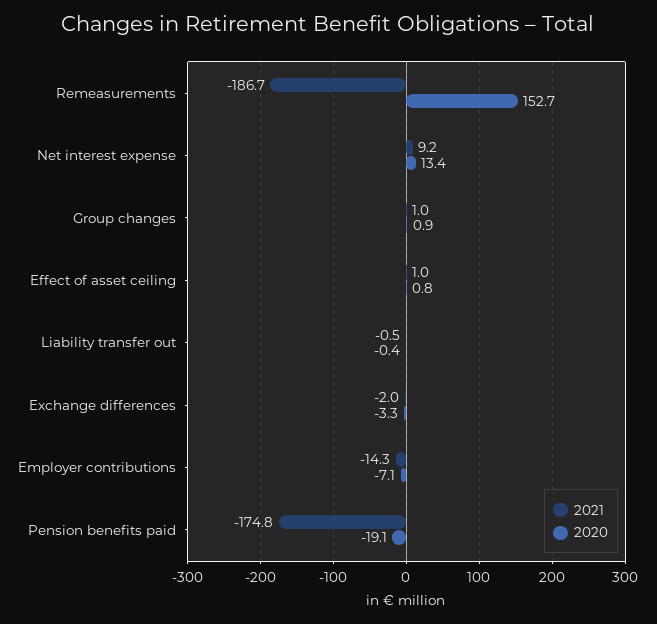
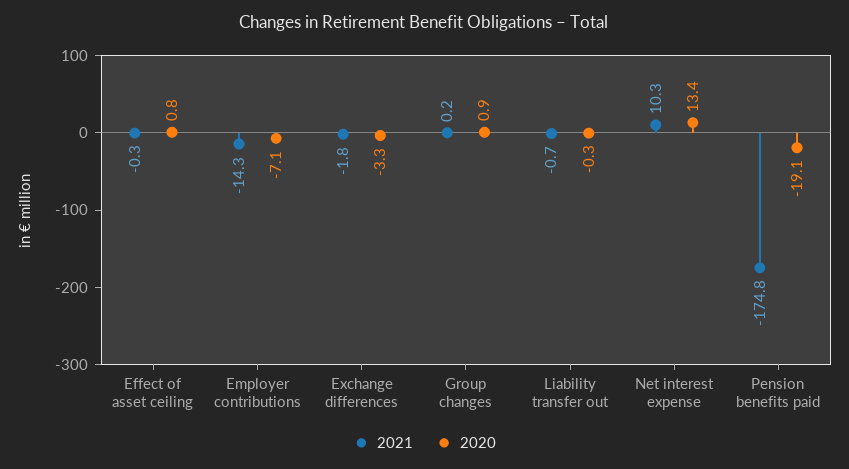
  {
    "2021": {
-     "Remeasurements": -186.7,
-     "Net interest expense": 9.2,
+     "Net interest expense": 10.3,
-     "Group changes": 1,
+     "Group changes": 0.2,
-     "Effect of asset ceiling": 1,
+     "Effect of asset ceiling": -0.3,
-     "Liability transfer out": -0.5,
+     "Liability transfer out": -0.7,
-     "Exchange differences": -2,
+     "Exchange differences": -1.8,
      "Employer contributions": -14.3,
      "Pension benefits paid": -174.8
    },
    "2020": {
-     "Remeasurements": 152.7,
      "Net interest expense": 13.4,
      "Group changes": 0.9,
      "Effect of asset ceiling": 0.8,
-     "Liability transfer out": -0.4,
+     "Liability transfer out": -0.3,
      "Exchange differences": -3.3,
      "Employer contributions": -7.1,
      "Pension benefits paid": -19.1
    }
  }

